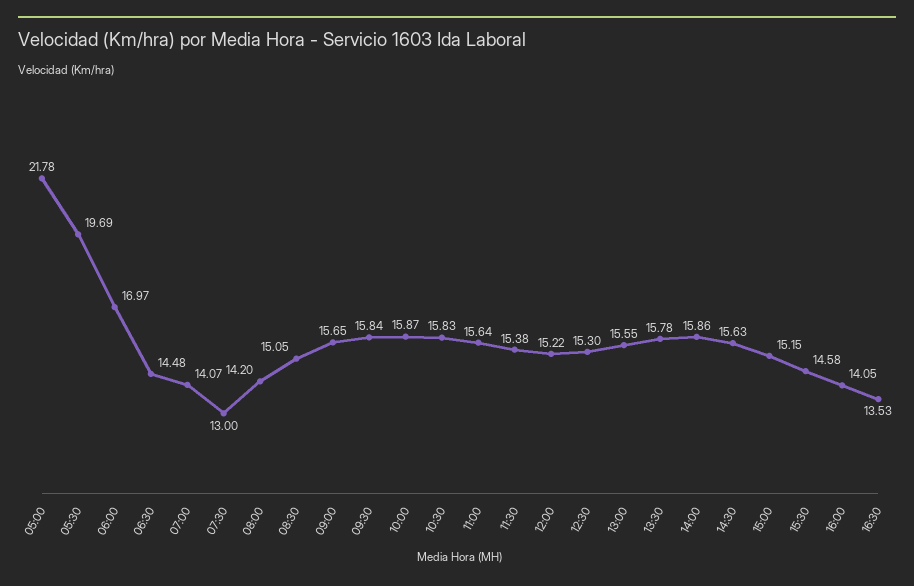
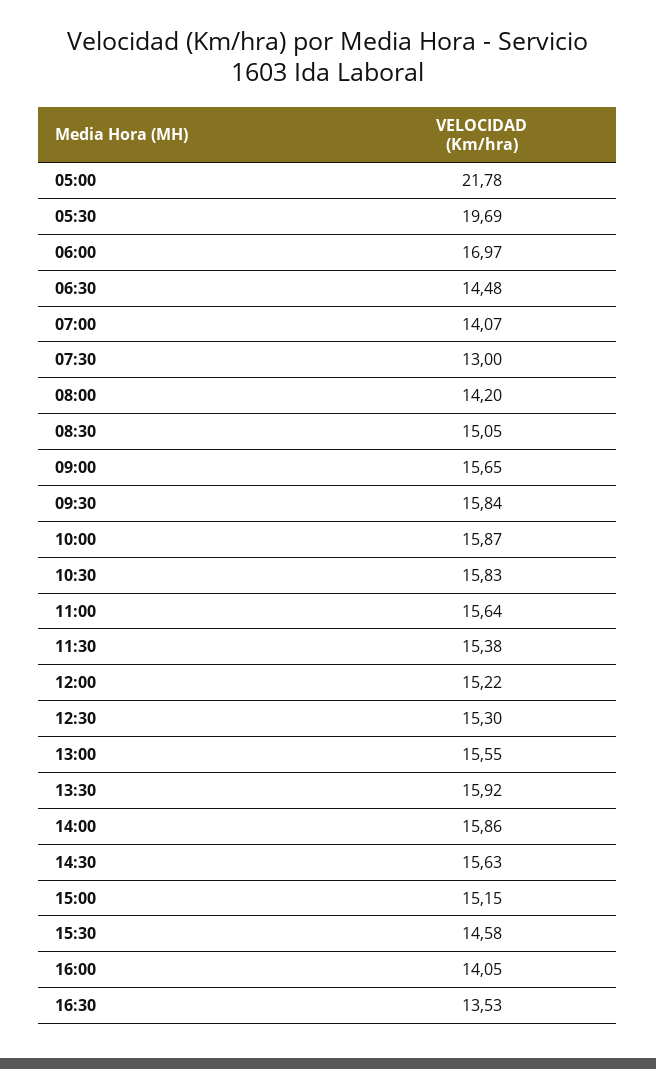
  {
    "05:00": 21.78,
    "05:30": 19.69,
    "06:00": 16.97,
    "06:30": 14.48,
    "07:00": 14.07,
    "07:30": 13,
    "08:00": 14.2,
    "08:30": 15.05,
    "09:00": 15.65,
    "09:30": 15.84,
    "10:00": 15.87,
    "10:30": 15.83,
    "11:00": 15.64,
    "11:30": 15.38,
    "12:00": 15.22,
    "12:30": 15.3,
    "13:00": 15.55,
-   "13:30": 15.78,
+   "13:30": 15.92,
    "14:00": 15.86,
    "14:30": 15.63,
    "15:00": 15.15,
    "15:30": 14.58,
    "16:00": 14.05,
    "16:30": 13.53
  }

